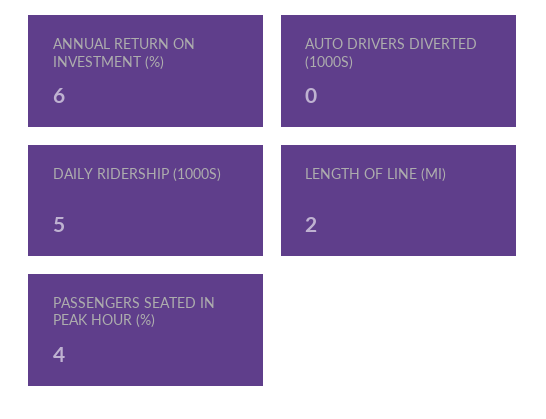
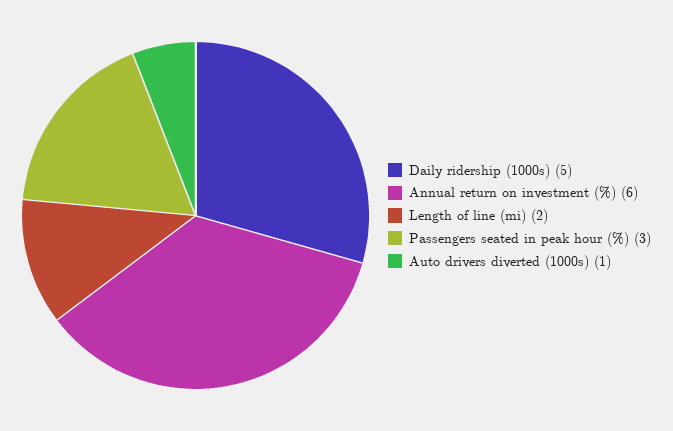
  {
    "ANNUAL RETURN ON INVESTMENT (%)": 6,
-   "AUTO DRIVERS DIVERTED (1000S)": 0,
+   "AUTO DRIVERS DIVERTED (1000S)": 1,
    "DAILY RIDERSHIP (1000S)": 5,
    "LENGTH OF LINE (MI)": 2,
-   "PASSENGERS SEATED IN PEAK HOUR (%)": 4
+   "PASSENGERS SEATED IN PEAK HOUR (%)": 3
  }

